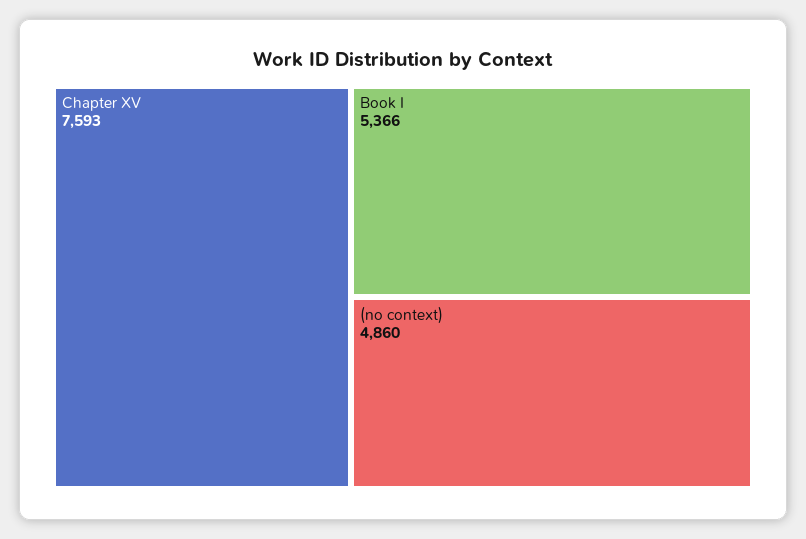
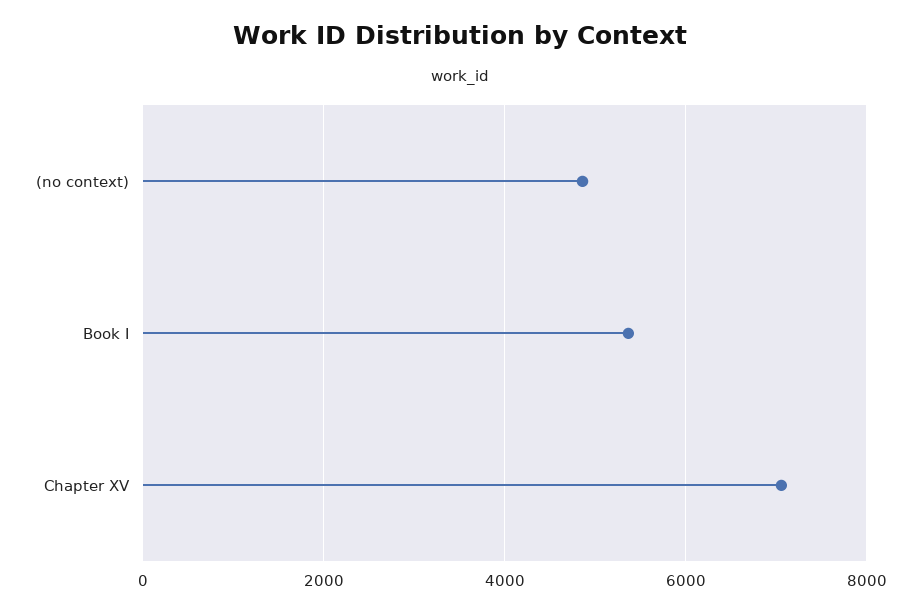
  {
-   "Chapter XV": 7593,
+   "Chapter XV": 7000,
    "Book I": 5366,
    "(no context)": 4860
  }

